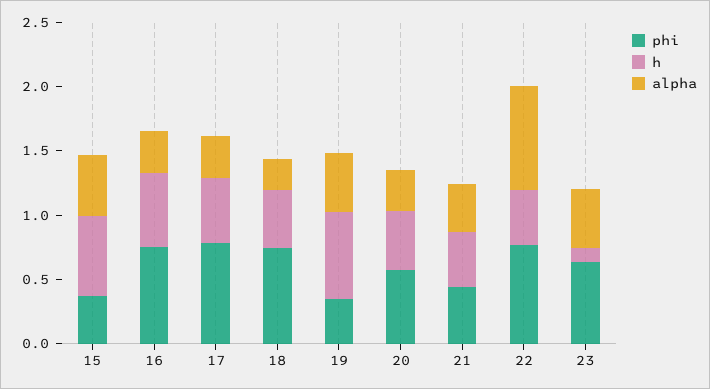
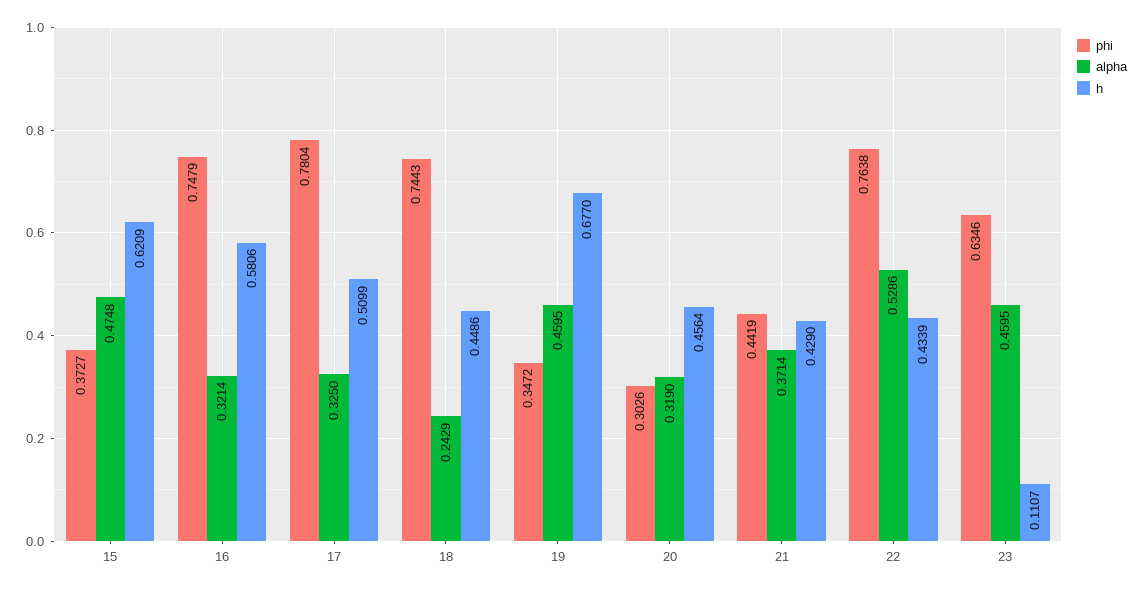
  {
    "phi": {
      "15": 0.3727,
      "16": 0.7479,
      "17": 0.7804,
      "18": 0.7443,
      "19": 0.3472,
-     "20": 0.6,
+     "20": 0.3026,
      "21": 0.4419,
      "22": 0.7638,
      "23": 0.6346
    },
    "h": {
      "15": 0.6209,
      "16": 0.5806,
      "17": 0.5099,
      "18": 0.4486,
      "19": 0.677,
      "20": 0.4564,
      "21": 0.429,
      "22": 0.4339,
      "23": 0.1107
    },
    "alpha": {
      "15": 0.4748,
      "16": 0.3214,
      "17": 0.325,
      "18": 0.2429,
      "19": 0.4595,
      "20": 0.319,
      "21": 0.3714,
-     "22": 0.8,
+     "22": 0.5286,
      "23": 0.4595
    }
  }

